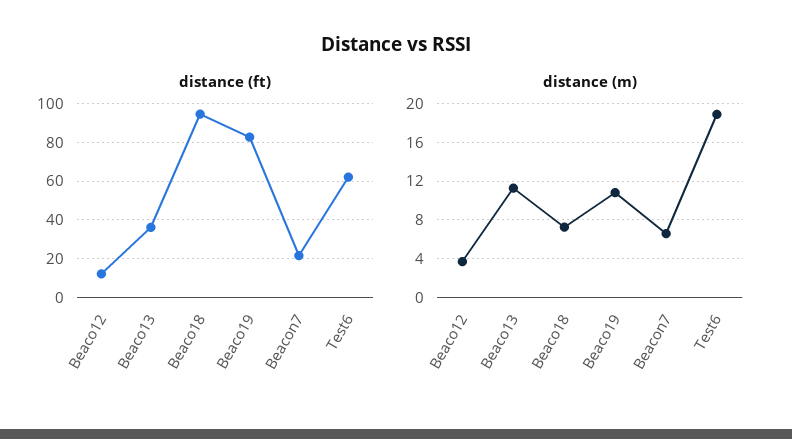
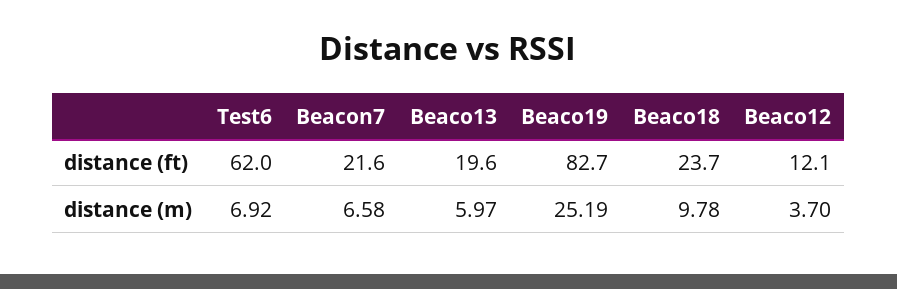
  {
    "distance (ft)": {
      "Beaco12": 12.1,
-     "Beaco13": 35,
+     "Beaco13": 19.6,
-     "Beaco18": 95,
+     "Beaco18": 23.7,
      "Beaco19": 82.7,
      "Beacon7": 21.6,
      "Test6": 62
    },
    "distance (m)": {
      "Beaco12": 3.7,
-     "Beaco13": 11,
+     "Beaco13": 5.97,
-     "Beaco18": 7,
+     "Beaco18": 9.78,
-     "Beaco19": 11,
+     "Beaco19": 25.19,
      "Beacon7": 6.58,
-     "Test6": 19
+     "Test6": 6.92
    }
  }

